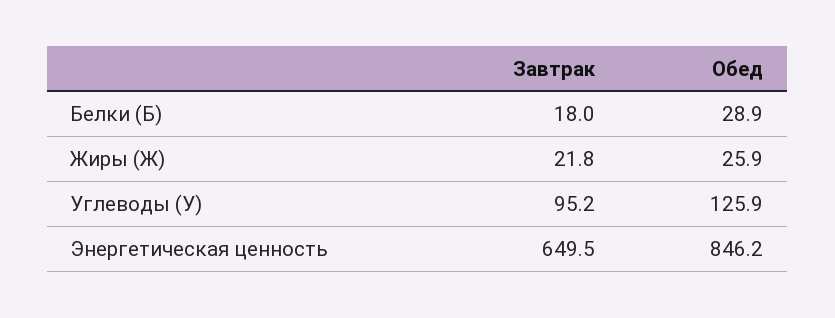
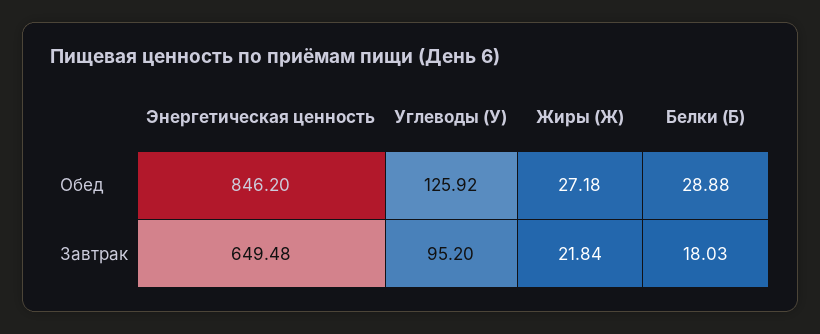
  {
    "Завтрак": {
      "Белки (Б)": 18.03,
      "Жиры (Ж)": 21.84,
      "Углеводы (У)": 95.2,
      "Энергетическая ценность": 649.48
    },
    "Обед": {
      "Белки (Б)": 28.88,
-     "Жиры (Ж)": 25.9,
+     "Жиры (Ж)": 27.18,
      "Углеводы (У)": 125.92,
      "Энергетическая ценность": 846.2
    }
  }

